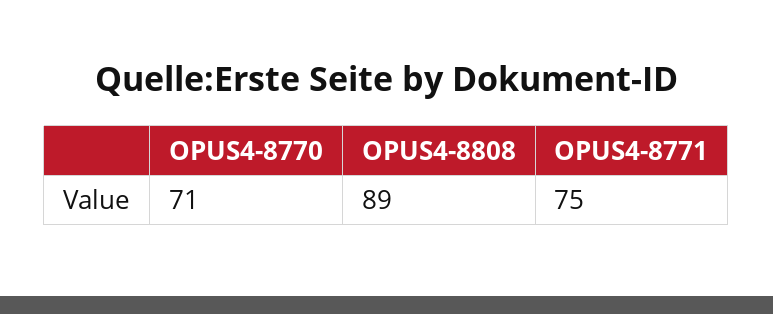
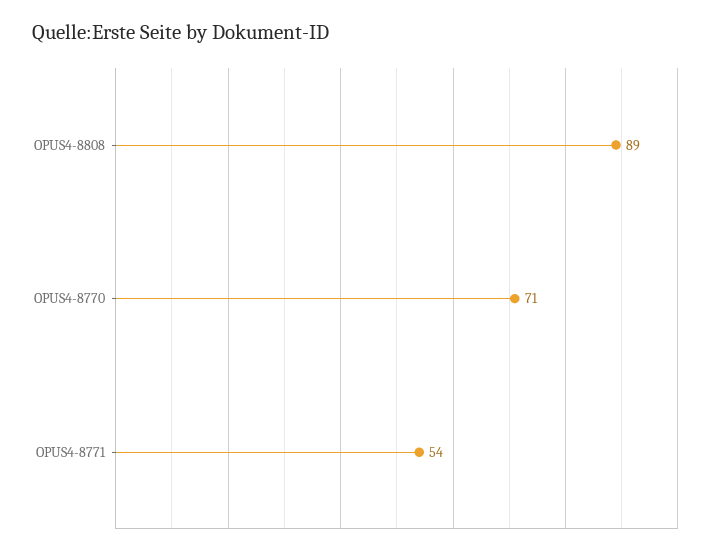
  {
    "OPUS4-8770": 71,
    "OPUS4-8808": 89,
-   "OPUS4-8771": 75
+   "OPUS4-8771": 54
  }

